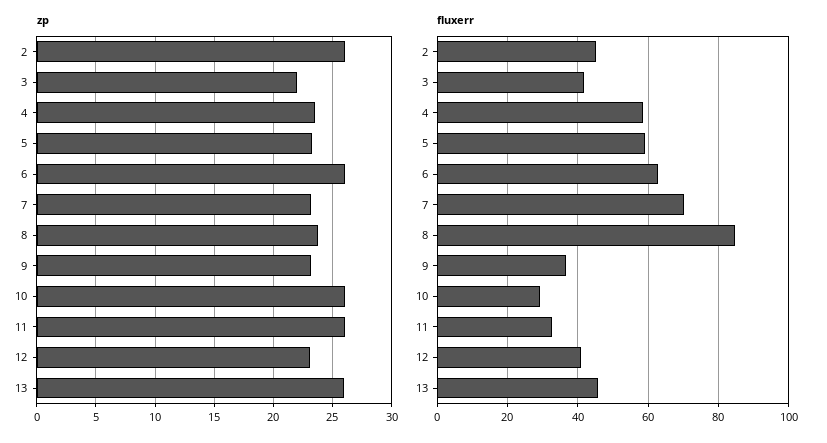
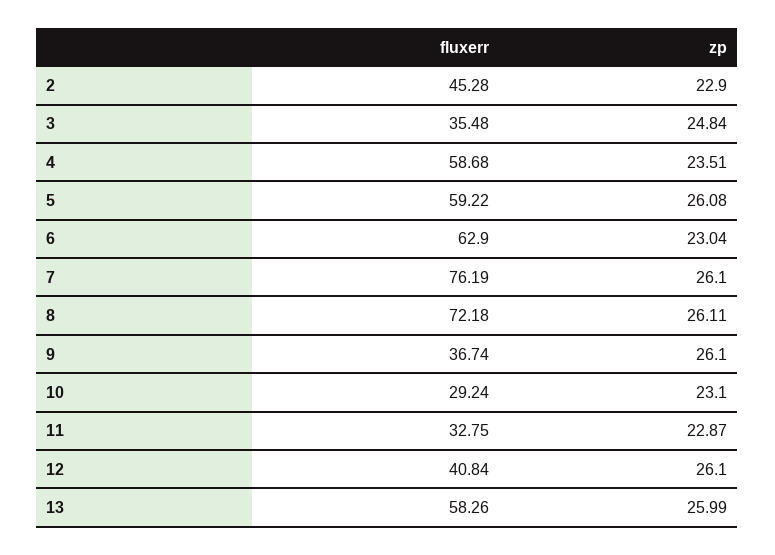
  {
    "zp": {
-     "2": 26,
+     "2": 22.9,
-     "3": 22,
+     "3": 24.84,
      "4": 23.51,
-     "5": 23,
+     "5": 26.08,
-     "6": 26,
+     "6": 23.04,
-     "7": 23,
+     "7": 26.1,
-     "8": 24,
+     "8": 26.11,
-     "9": 23,
+     "9": 26.1,
-     "10": 26,
+     "10": 23.1,
-     "11": 26,
+     "11": 22.87,
-     "12": 23,
+     "12": 26.1,
      "13": 25.99
    },
    "fluxerr": {
      "2": 45.28,
-     "3": 42,
+     "3": 35.48,
      "4": 58.68,
      "5": 59.22,
      "6": 62.9,
-     "7": 70,
+     "7": 76.19,
-     "8": 84,
+     "8": 72.18,
      "9": 36.74,
      "10": 29.24,
      "11": 32.75,
      "12": 40.84,
-     "13": 46
+     "13": 58.26
    }
  }

